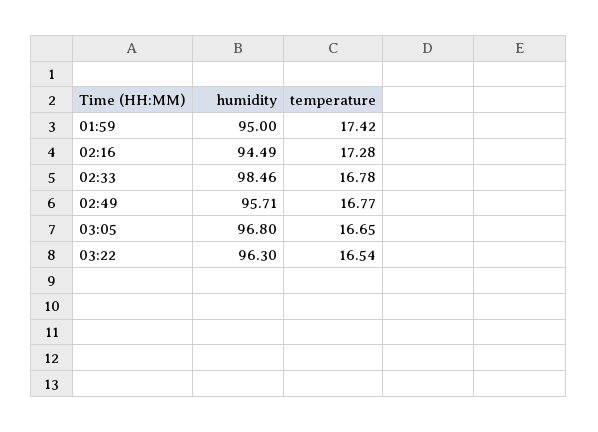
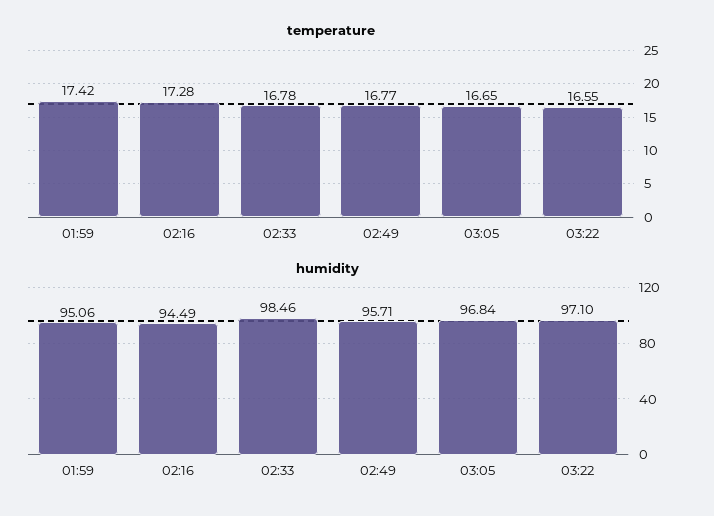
  {
    "humidity": {
-     "01:59": 95,
+     "01:59": 95.06,
      "02:16": 94.49,
      "02:33": 98.46,
      "02:49": 95.71,
-     "03:05": 96.8,
+     "03:05": 96.84,
-     "03:22": 96.3
+     "03:22": 97.1
    },
    "temperature": {
      "01:59": 17.42,
      "02:16": 17.28,
      "02:33": 16.78,
      "02:49": 16.77,
      "03:05": 16.65,
-     "03:22": 16.54
+     "03:22": 16.55
    }
  }

